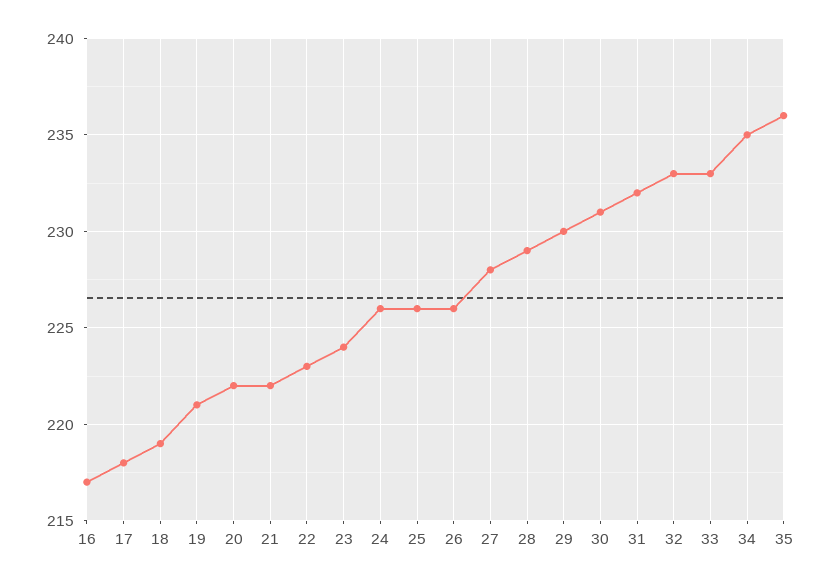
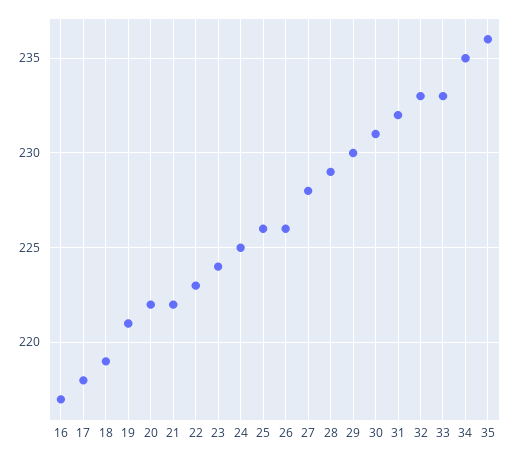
  {
    "16": 217,
    "17": 218,
    "18": 219,
    "19": 221,
    "20": 222,
    "21": 222,
    "22": 223,
    "23": 224,
-   "24": 226,
+   "24": 225,
    "25": 226,
    "26": 226,
    "27": 228,
    "28": 229,
    "29": 230,
    "30": 231,
    "31": 232,
    "32": 233,
    "33": 233,
    "34": 235,
    "35": 236
  }

